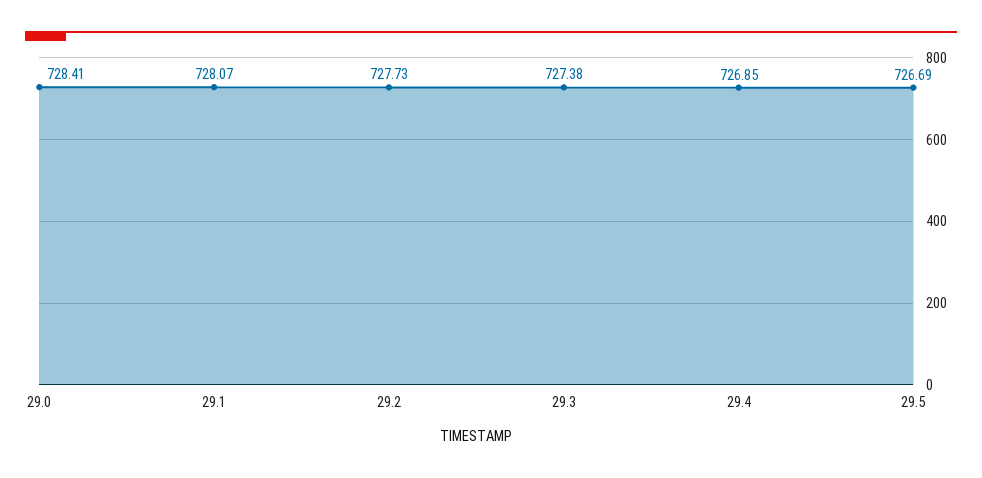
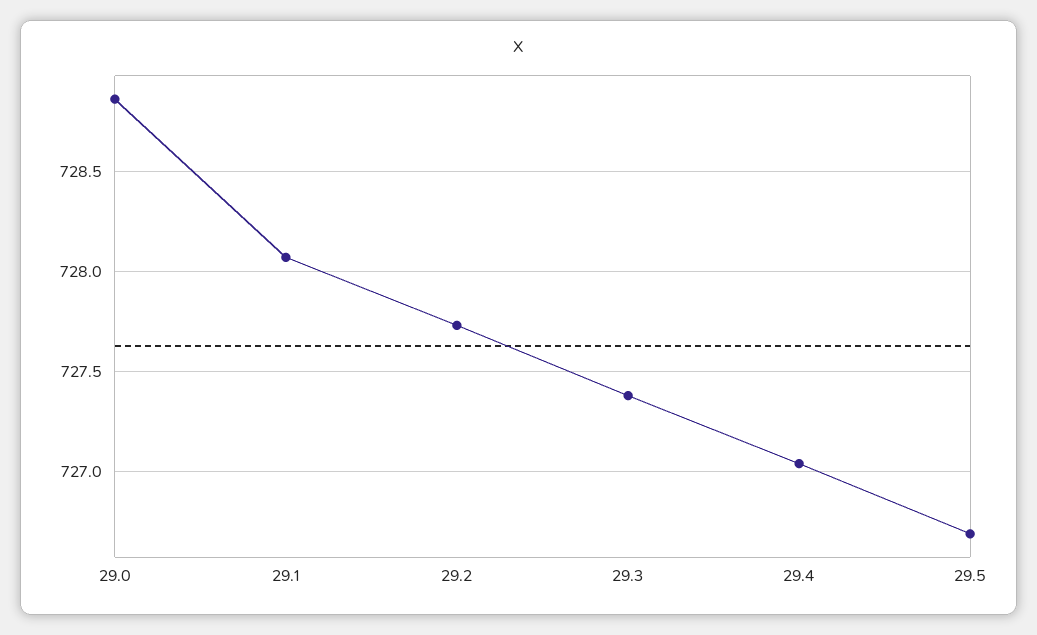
  {
-   "29.0": 728.41,
+   "29.0": 728.85,
    "29.1": 728.07,
    "29.2": 727.73,
    "29.3": 727.38,
-   "29.4": 726.85,
+   "29.4": 727.05,
    "29.5": 726.69
  }

